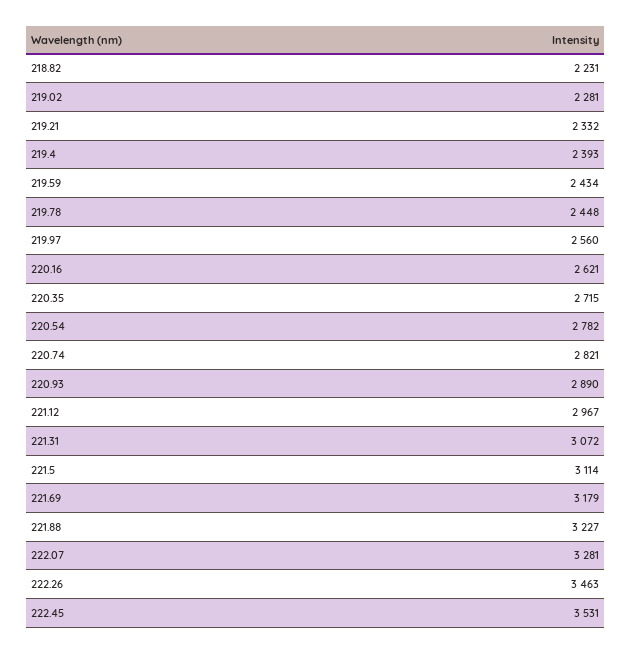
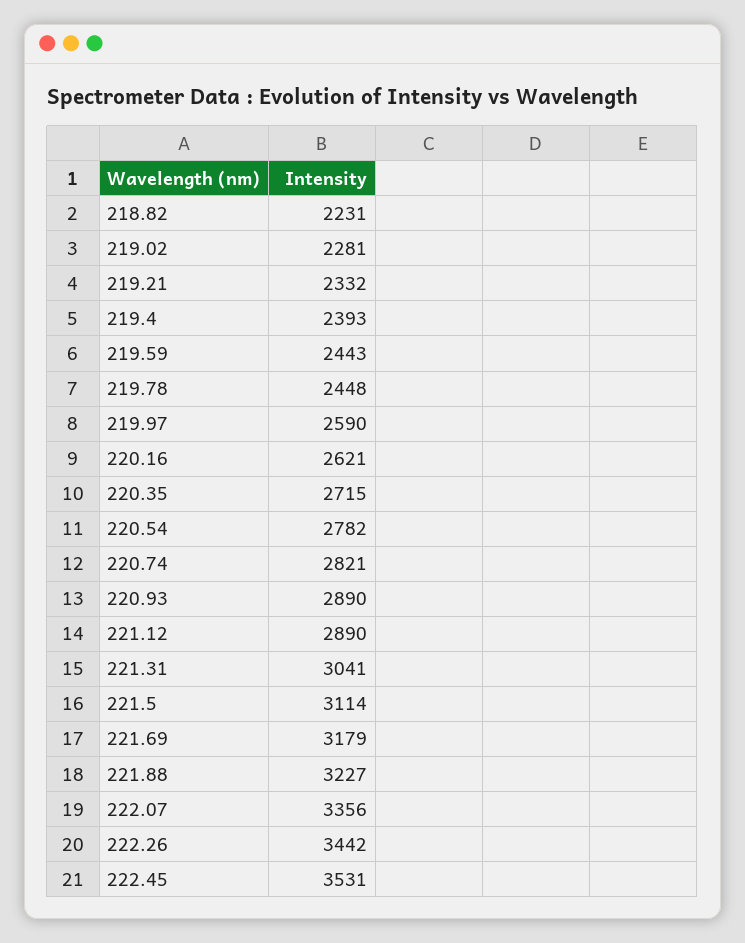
  {
    "218.82": 2231,
    "219.02": 2281,
    "219.21": 2332,
    "219.4": 2393,
-   "219.59": 2434,
+   "219.59": 2443,
    "219.78": 2448,
-   "219.97": 2560,
+   "219.97": 2590,
    "220.16": 2621,
    "220.35": 2715,
    "220.54": 2782,
    "220.74": 2821,
    "220.93": 2890,
-   "221.12": 2967,
+   "221.12": 2890,
-   "221.31": 3072,
+   "221.31": 3041,
    "221.5": 3114,
    "221.69": 3179,
    "221.88": 3227,
-   "222.07": 3281,
+   "222.07": 3356,
-   "222.26": 3463,
+   "222.26": 3442,
    "222.45": 3531
  }

